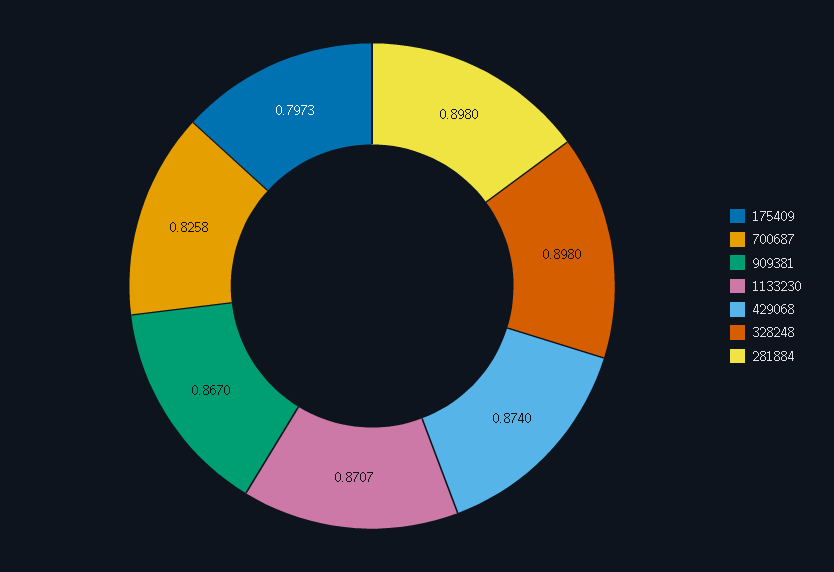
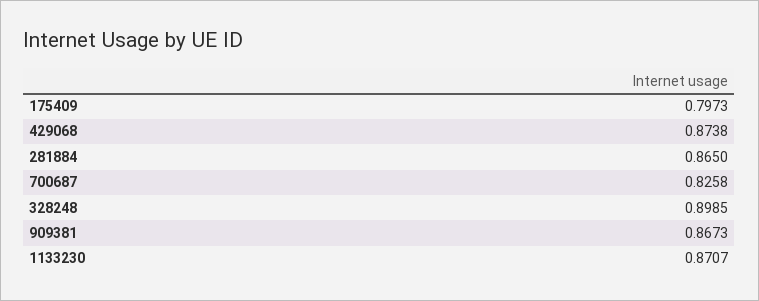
  {
    "175409": 0.7973,
    "700687": 0.8258,
-   "909381": 0.867,
+   "909381": 0.8673,
    "1133230": 0.8707,
-   "429068": 0.874,
+   "429068": 0.8738,
-   "328248": 0.898,
+   "328248": 0.8985,
-   "281884": 0.898
+   "281884": 0.865
  }

